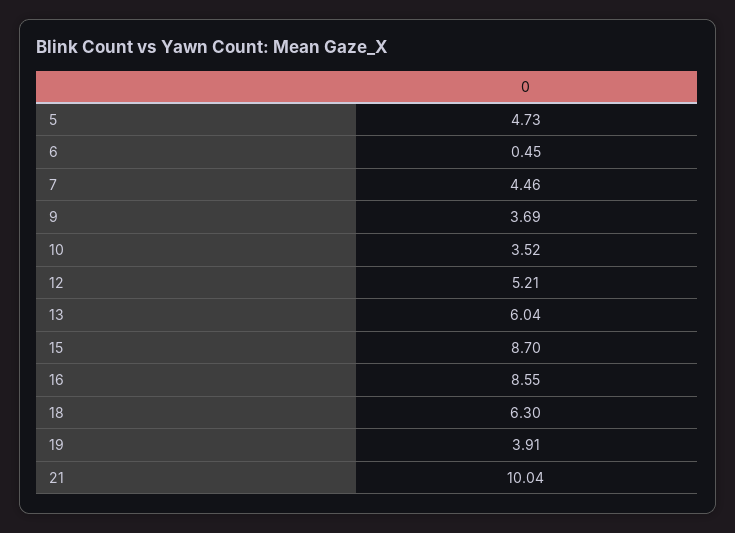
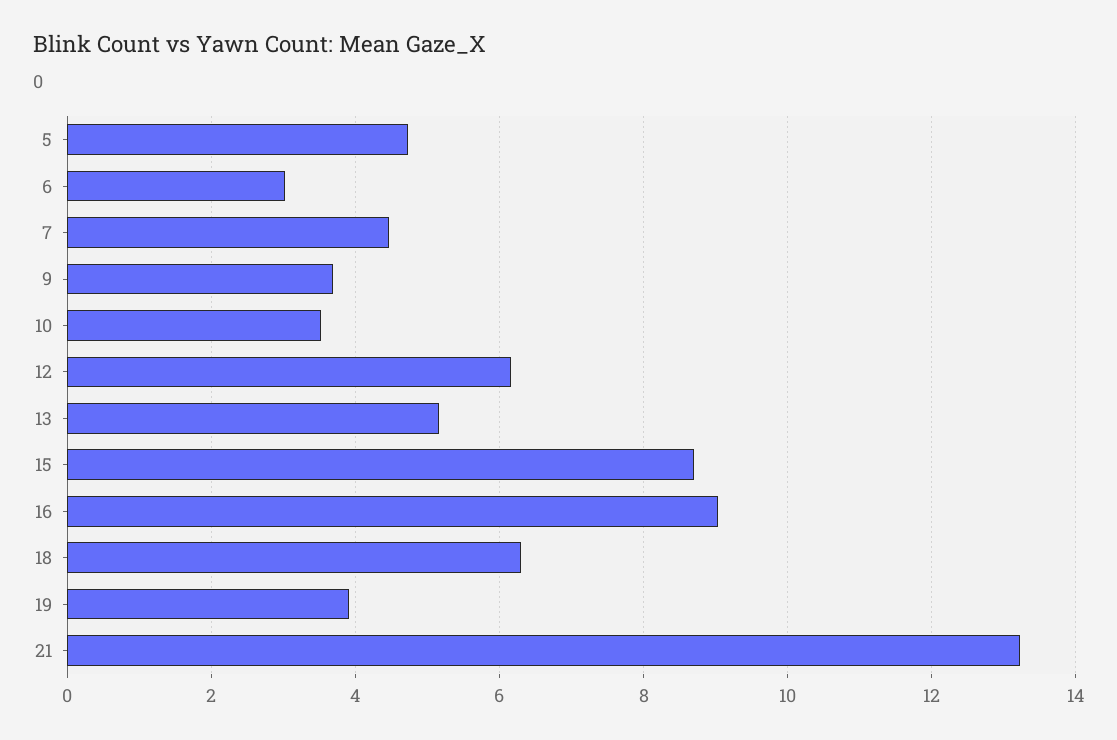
  {
    "5": 4.73,
-   "6": 0.45,
+   "6": 3,
    "7": 4.46,
    "9": 3.69,
    "10": 3.52,
-   "12": 5.21,
+   "12": 6.2,
-   "13": 6.04,
+   "13": 5.2,
    "15": 8.7,
-   "16": 8.55,
+   "16": 9,
    "18": 6.3,
    "19": 3.91,
-   "21": 10.04
+   "21": 13.2
  }

